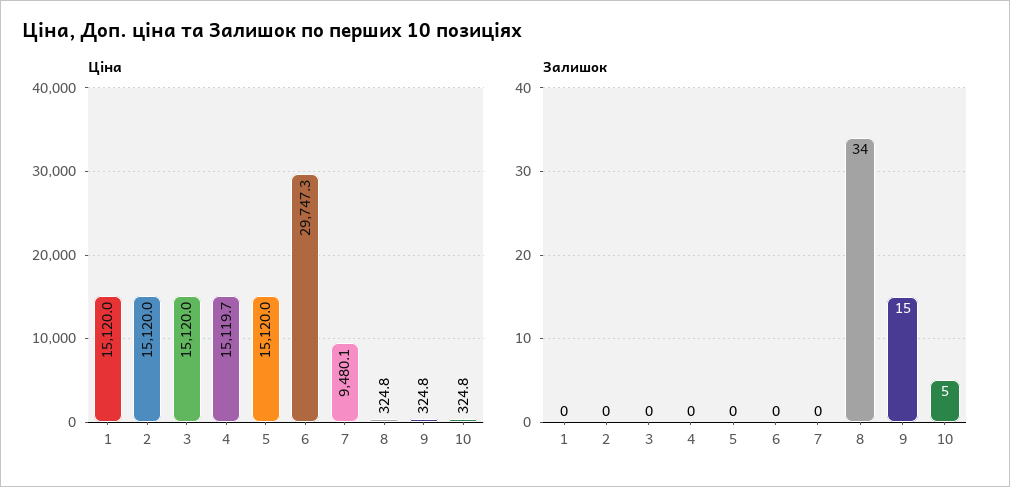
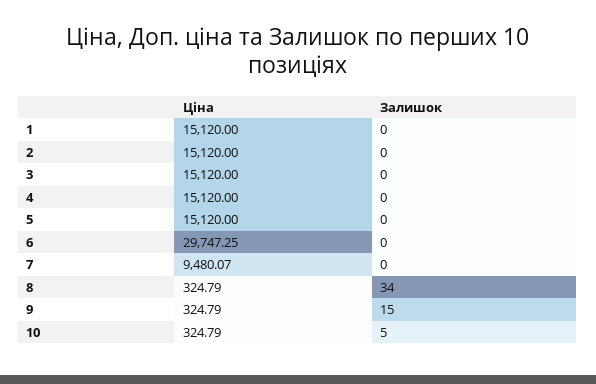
  {
    "Ціна": {
      "1": 15120,
      "2": 15120,
      "3": 15120,
-     "4": 15119.7,
+     "4": 15120,
      "5": 15120,
      "6": 29747.25,
      "7": 9480.07,
      "8": 324.79,
      "9": 324.79,
      "10": 324.79
    },
    "Залишок": {
      "1": 0,
      "2": 0,
      "3": 0,
      "4": 0,
      "5": 0,
      "6": 0,
      "7": 0,
      "8": 34,
      "9": 15,
      "10": 5
    }
  }

